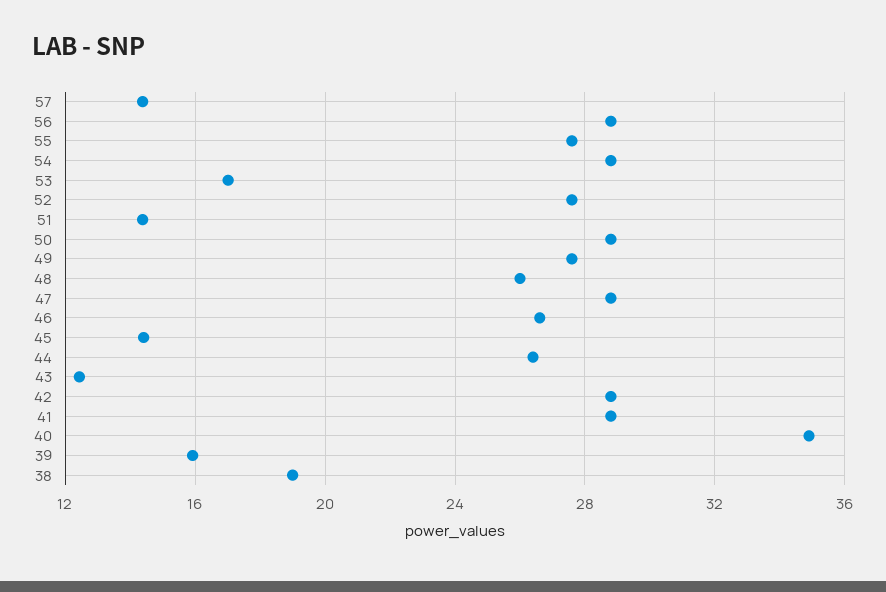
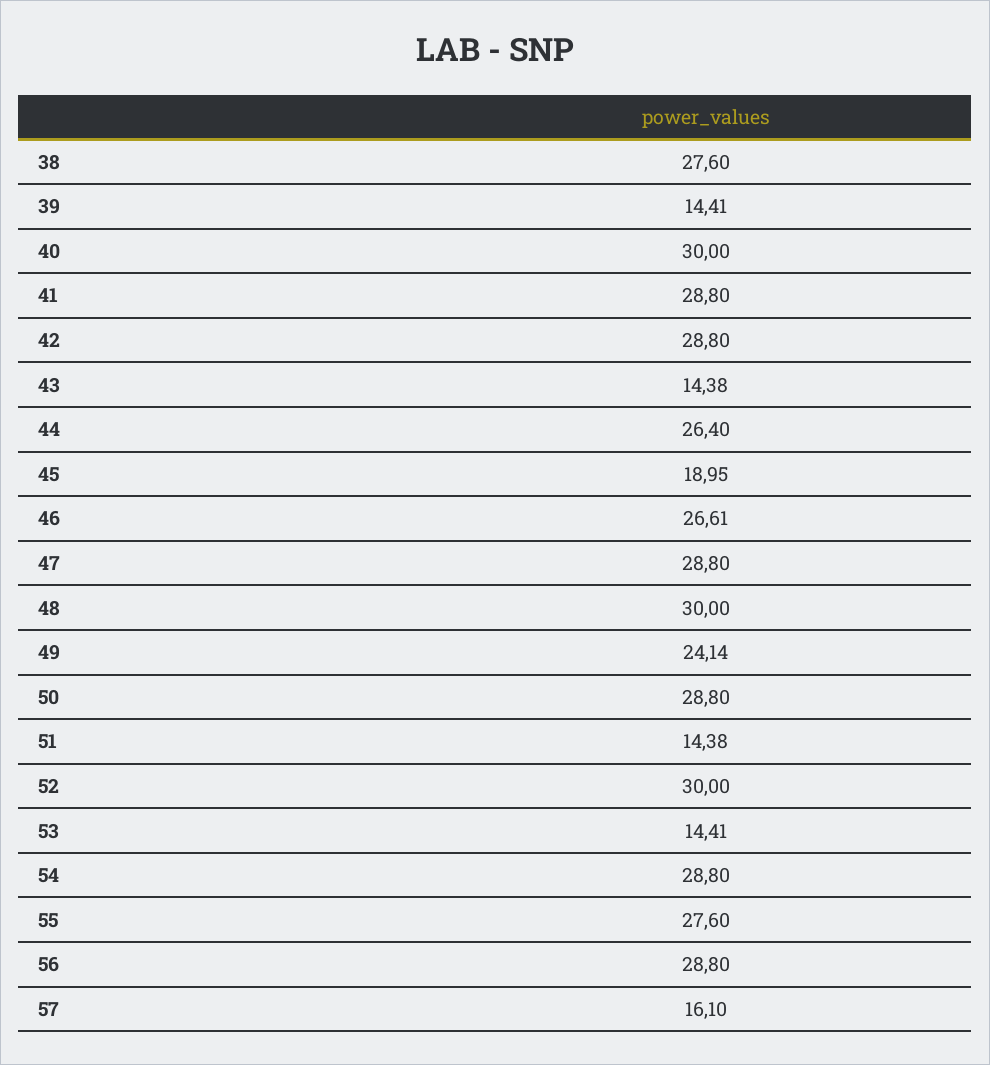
  {
-   "57": 14.5,
+   "57": 16.1,
    "56": 28.8,
    "55": 27.6,
    "54": 28.8,
-   "53": 17,
+   "53": 14.41,
-   "52": 27.5,
+   "52": 30,
    "51": 14.38,
    "50": 28.8,
-   "49": 27.5,
+   "49": 24.14,
-   "48": 26,
+   "48": 30,
    "47": 28.8,
    "46": 26.61,
-   "45": 14.5,
+   "45": 18.95,
    "44": 26.4,
-   "43": 12.5,
+   "43": 14.38,
    "42": 28.8,
    "41": 28.8,
-   "40": 35,
+   "40": 30,
-   "39": 16,
+   "39": 14.41,
-   "38": 19
+   "38": 27.6
  }

